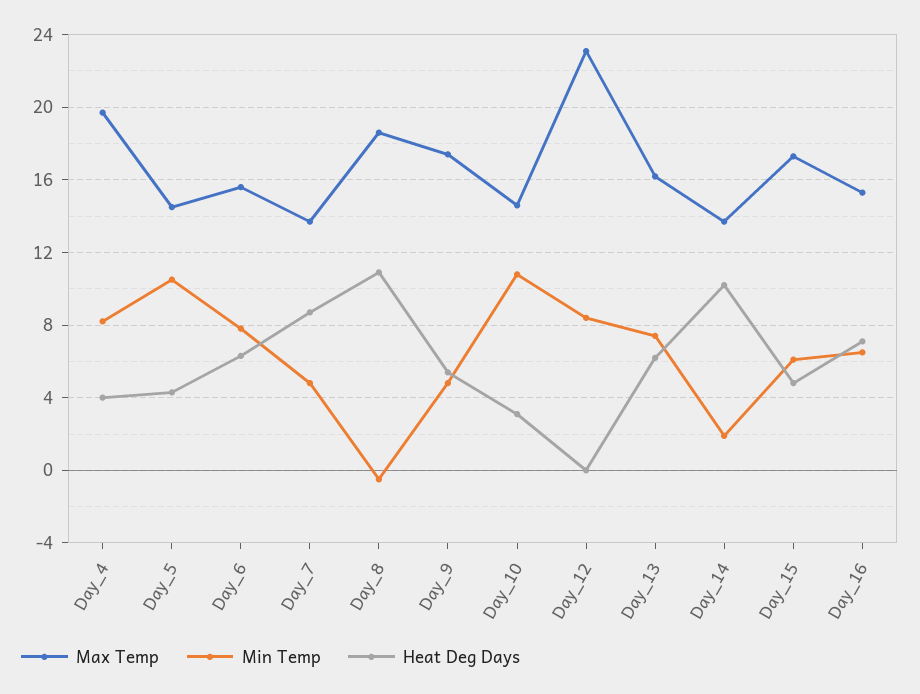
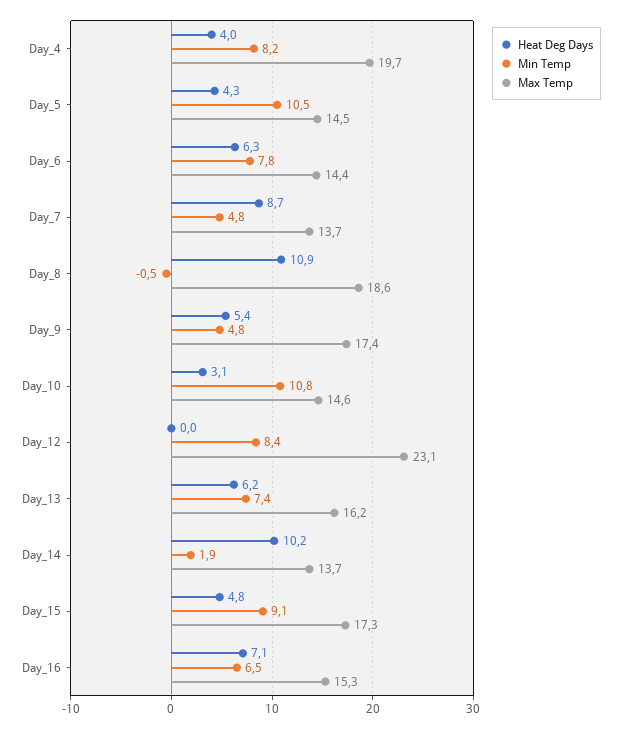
  {
    "Max Temp": {
      "Day_4": 19.7,
      "Day_5": 14.5,
-     "Day_6": 15.5,
+     "Day_6": 14.4,
      "Day_7": 13.7,
      "Day_8": 18.6,
      "Day_9": 17.4,
      "Day_10": 14.6,
      "Day_12": 23.1,
      "Day_13": 16.2,
      "Day_14": 13.7,
      "Day_15": 17.3,
      "Day_16": 15.3
    },
    "Min Temp": {
      "Day_4": 8.2,
      "Day_5": 10.5,
      "Day_6": 7.8,
      "Day_7": 4.8,
      "Day_8": -0.5,
      "Day_9": 4.8,
      "Day_10": 10.8,
      "Day_12": 8.4,
      "Day_13": 7.4,
      "Day_14": 1.9,
-     "Day_15": 6,
+     "Day_15": 9.1,
      "Day_16": 6.5
    },
    "Heat Deg Days": {
      "Day_4": 4,
      "Day_5": 4.3,
      "Day_6": 6.3,
      "Day_7": 8.7,
      "Day_8": 10.9,
      "Day_9": 5.4,
      "Day_10": 3.1,
      "Day_12": 0,
      "Day_13": 6.2,
      "Day_14": 10.2,
      "Day_15": 4.8,
      "Day_16": 7.1
    }
  }

